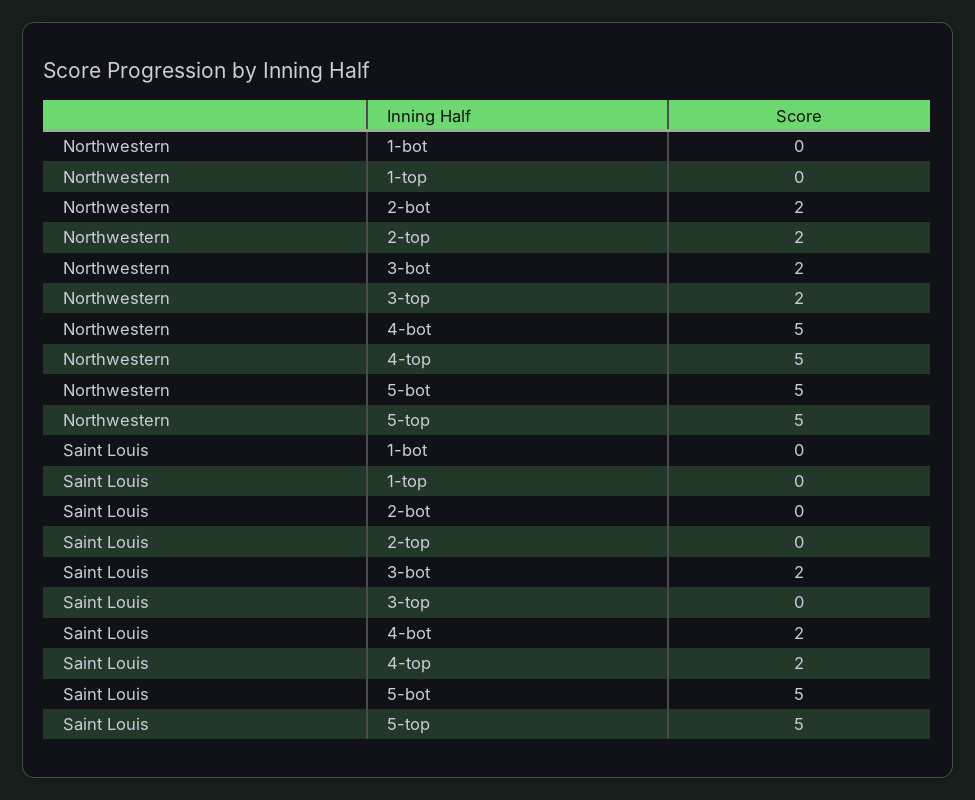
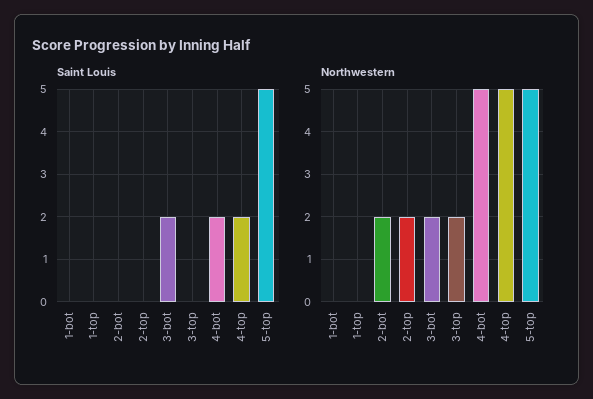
  {
    "Northwestern": {
      "1-bot": 0,
      "1-top": 0,
      "2-bot": 2,
      "2-top": 2,
      "3-bot": 2,
      "3-top": 2,
      "4-bot": 5,
      "4-top": 5,
-     "5-bot": 5,
      "5-top": 5
    },
    "Saint Louis": {
      "1-bot": 0,
      "1-top": 0,
      "2-bot": 0,
      "2-top": 0,
      "3-bot": 2,
      "3-top": 0,
      "4-bot": 2,
      "4-top": 2,
-     "5-bot": 5,
      "5-top": 5
    }
  }

